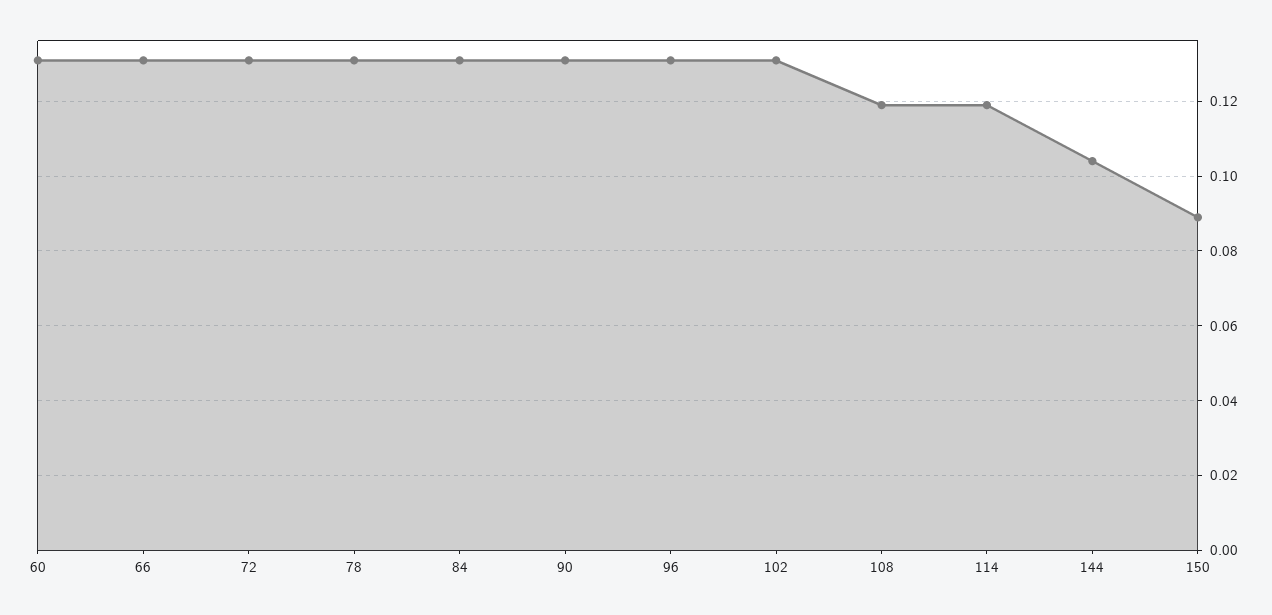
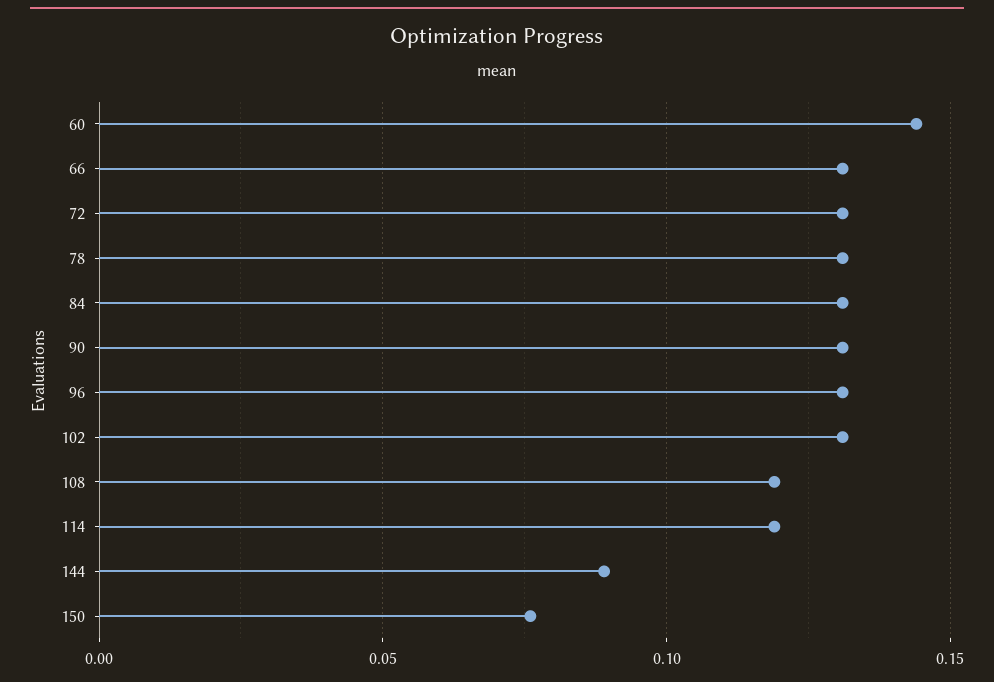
  {
-   "60": 0.13,
+   "60": 0.145,
    "66": 0.13,
    "72": 0.13,
    "78": 0.13,
    "84": 0.13,
    "90": 0.13,
    "96": 0.13,
    "102": 0.13,
    "108": 0.12,
    "114": 0.12,
-   "144": 0.105,
+   "144": 0.09,
-   "150": 0.09
+   "150": 0.075
  }

